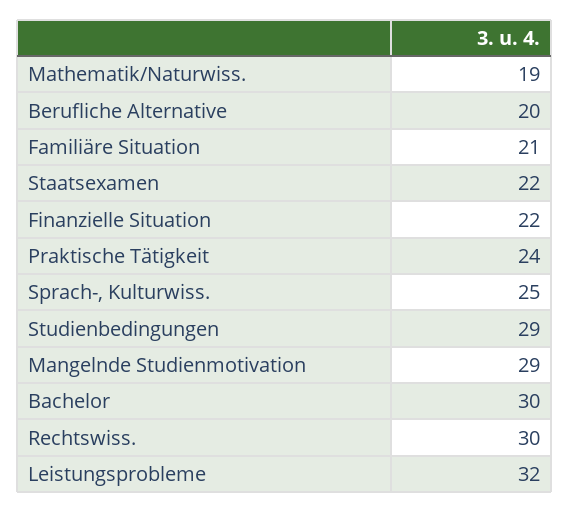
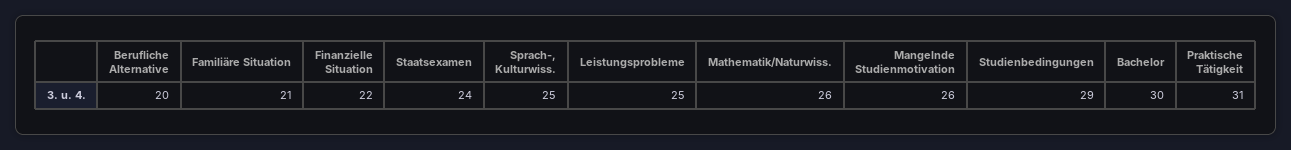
  {
-   "Mathematik/Naturwiss.": 19,
+   "Mathematik/Naturwiss.": 26,
    "Berufliche Alternative": 20,
    "Familiäre Situation": 21,
-   "Staatsexamen": 22,
+   "Staatsexamen": 24,
    "Finanzielle Situation": 22,
-   "Praktische Tätigkeit": 24,
+   "Praktische Tätigkeit": 31,
    "Sprach-, Kulturwiss.": 25,
    "Studienbedingungen": 29,
-   "Mangelnde Studienmotivation": 29,
+   "Mangelnde Studienmotivation": 26,
    "Bachelor": 30,
-   "Rechtswiss.": 30,
-   "Leistungsprobleme": 32
+   "Leistungsprobleme": 25
  }

